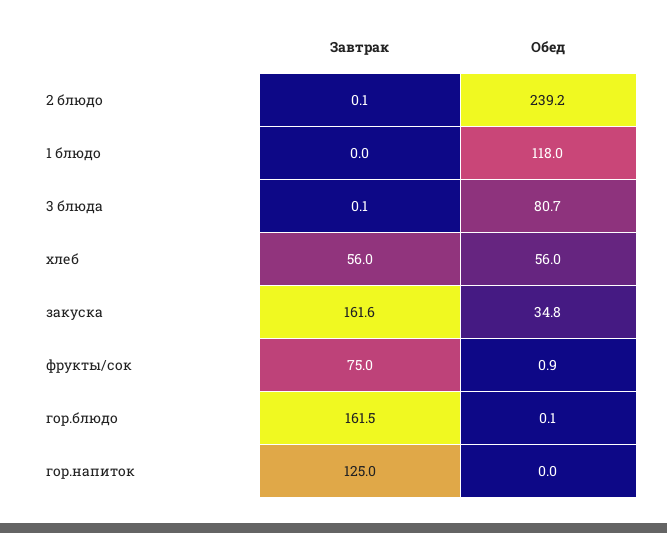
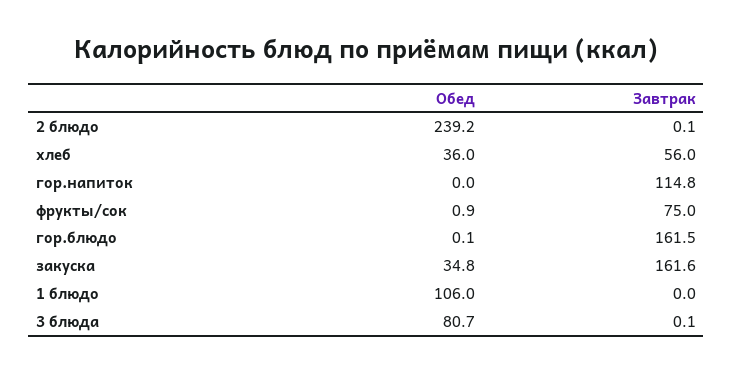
  {
    "Завтрак": {
      "2 блюдо": 0.1,
      "1 блюдо": 0,
      "3 блюда": 0.1,
      "хлеб": 56,
      "закуска": 161.6,
      "фрукты/сок": 75,
      "гор.блюдо": 161.5,
-     "гор.напиток": 125
+     "гор.напиток": 114.8
    },
    "Обед": {
      "2 блюдо": 239.2,
-     "1 блюдо": 118,
+     "1 блюдо": 106,
      "3 блюда": 80.7,
-     "хлеб": 56,
+     "хлеб": 36,
      "закуска": 34.8,
      "фрукты/сок": 0.9,
      "гор.блюдо": 0.1,
      "гор.напиток": 0
    }
  }

